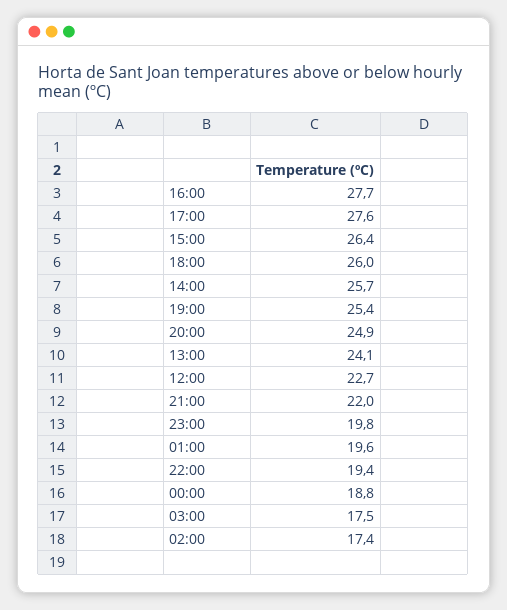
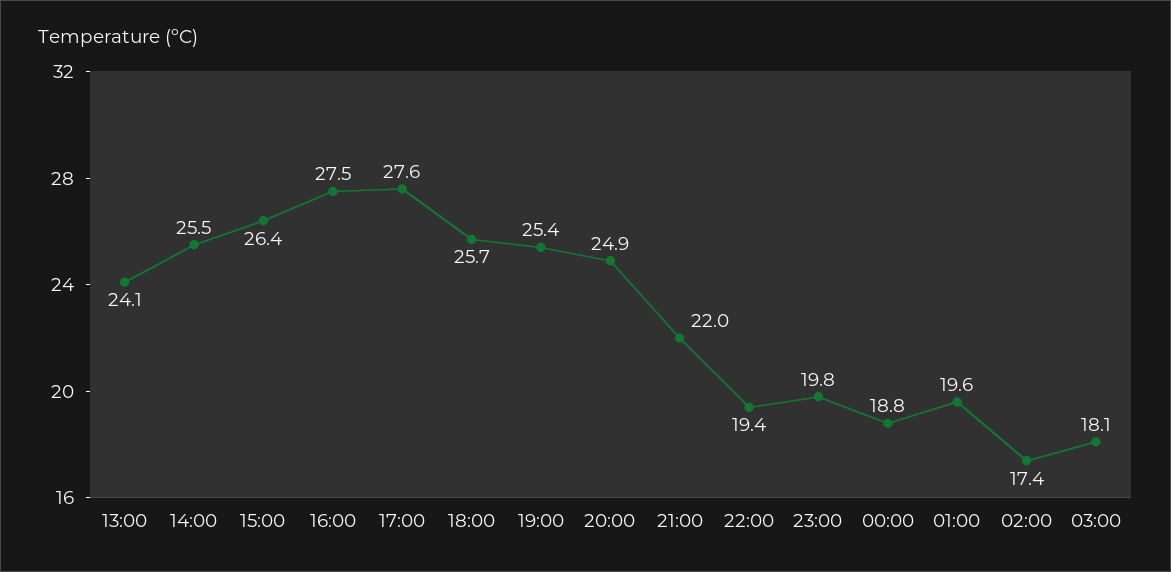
  {
-   "16:00": 27.7,
+   "16:00": 27.5,
    "17:00": 27.6,
    "15:00": 26.4,
-   "18:00": 26,
+   "18:00": 25.7,
-   "14:00": 25.7,
+   "14:00": 25.5,
    "19:00": 25.4,
    "20:00": 24.9,
    "13:00": 24.1,
-   "12:00": 22.7,
    "21:00": 22,
    "23:00": 19.8,
    "01:00": 19.6,
    "22:00": 19.4,
    "00:00": 18.8,
-   "03:00": 17.5,
+   "03:00": 18.1,
    "02:00": 17.4
  }

